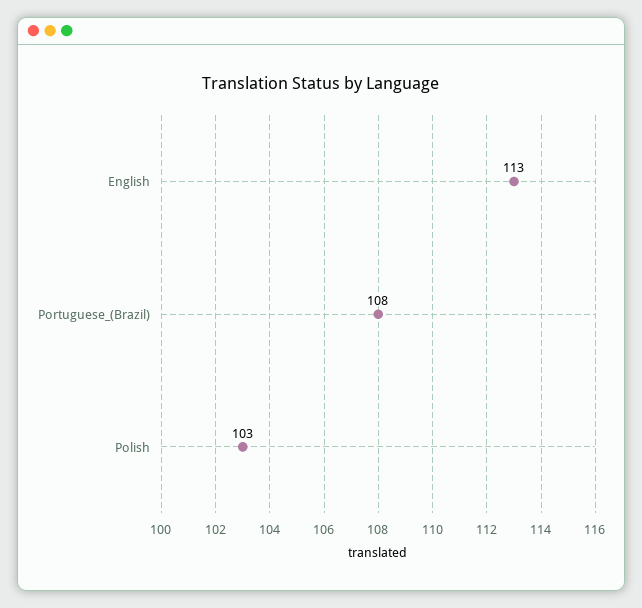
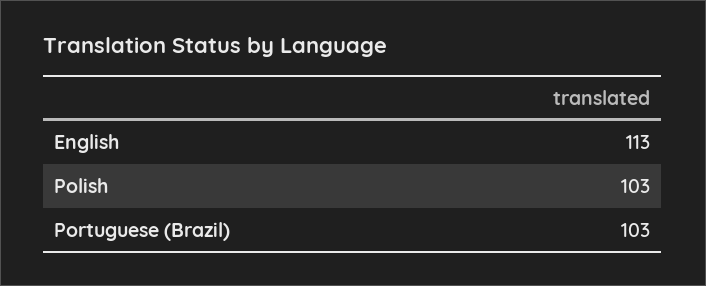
  {
    "English": 113,
-   "Portuguese_(Brazil)": 108,
+   "Portuguese_(Brazil)": 103,
    "Polish": 103
  }

